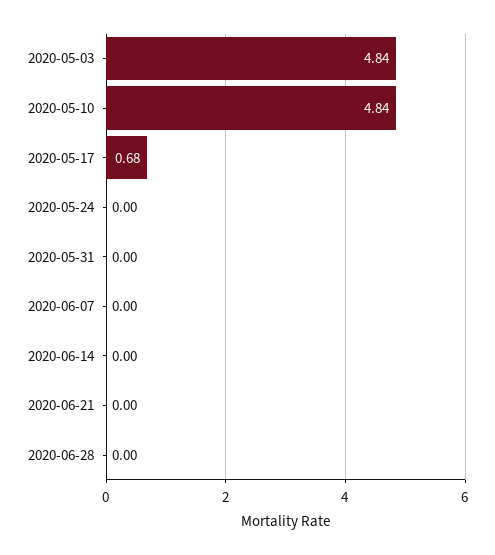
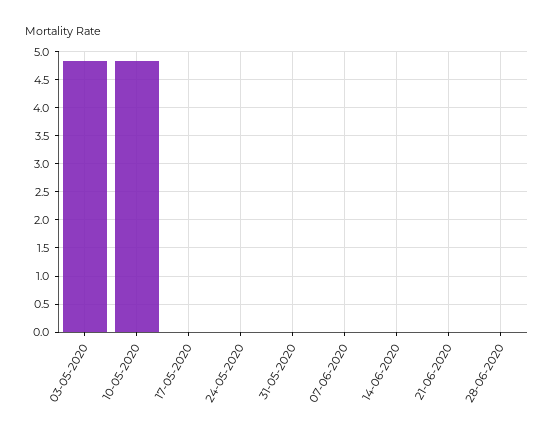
  {
    "2020-05-03": 4.84,
    "2020-05-10": 4.84,
-   "2020-05-17": 0.68,
+   "2020-05-17": 0,
    "2020-05-24": 0,
    "2020-05-31": 0,
    "2020-06-07": 0,
    "2020-06-14": 0,
    "2020-06-21": 0,
    "2020-06-28": 0
  }

